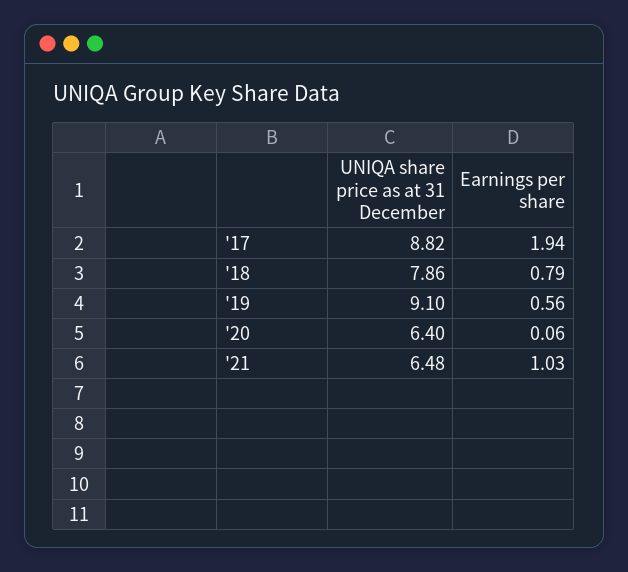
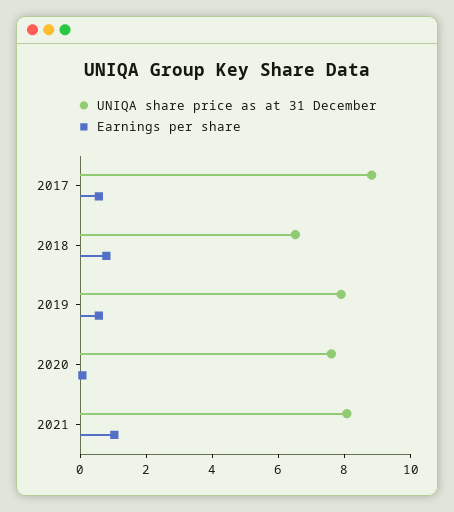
  {
    "UNIQA share price as at 31 December": {
      "'17": 8.82,
-     "'18": 7.86,
+     "'18": 6.5,
-     "'19": 9.1,
+     "'19": 8,
-     "'20": 6.4,
+     "'20": 7.5,
-     "'21": 6.48
+     "'21": 8
    },
    "Earnings per share": {
-     "'17": 1.94,
+     "'17": 0.5,
      "'18": 0.79,
      "'19": 0.56,
      "'20": 0.06,
      "'21": 1.03
    }
  }

